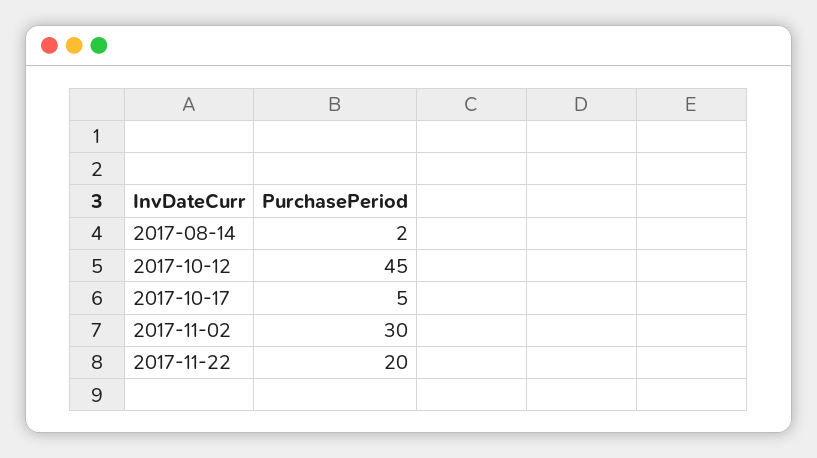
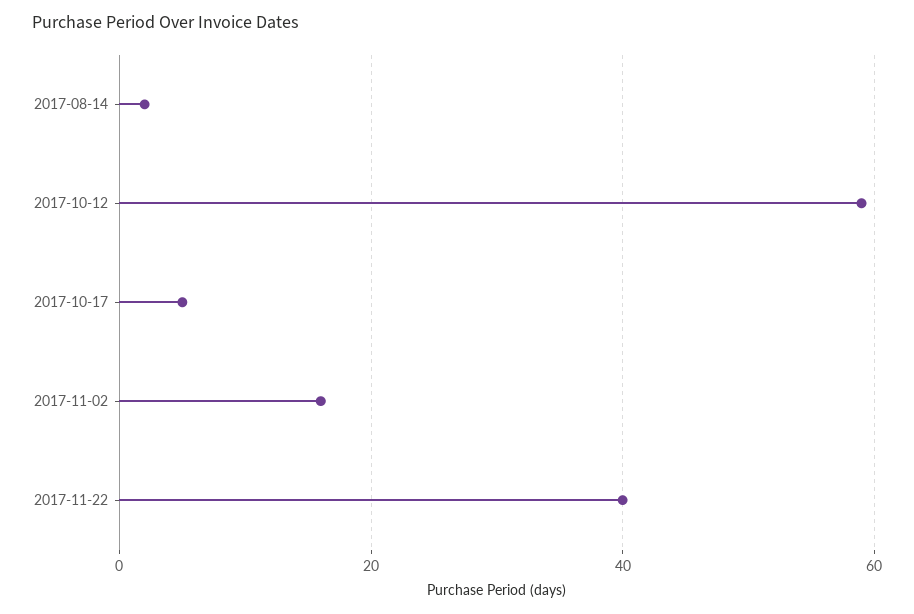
  {
    "2017-08-14": 2,
-   "2017-10-12": 45,
+   "2017-10-12": 60,
    "2017-10-17": 5,
-   "2017-11-02": 30,
+   "2017-11-02": 15,
-   "2017-11-22": 20
+   "2017-11-22": 40
  }

